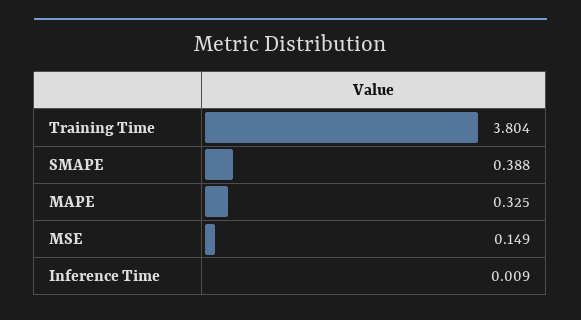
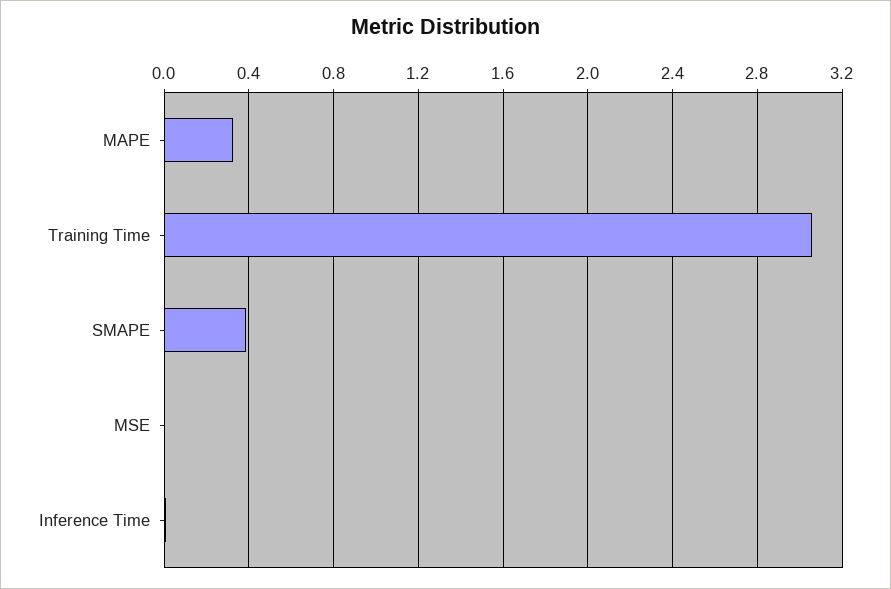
  {
-   "Training Time": 3.804,
+   "Training Time": 3.05,
    "SMAPE": 0.388,
    "MAPE": 0.325,
-   "MSE": 0.149,
+   "MSE": 0,
    "Inference Time": 0.009
  }

